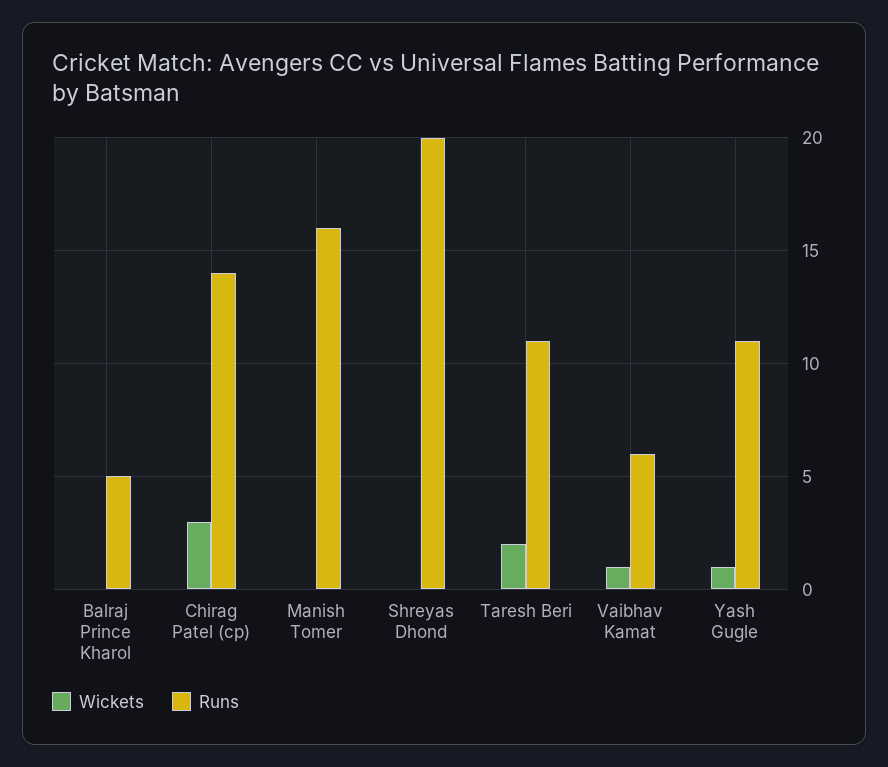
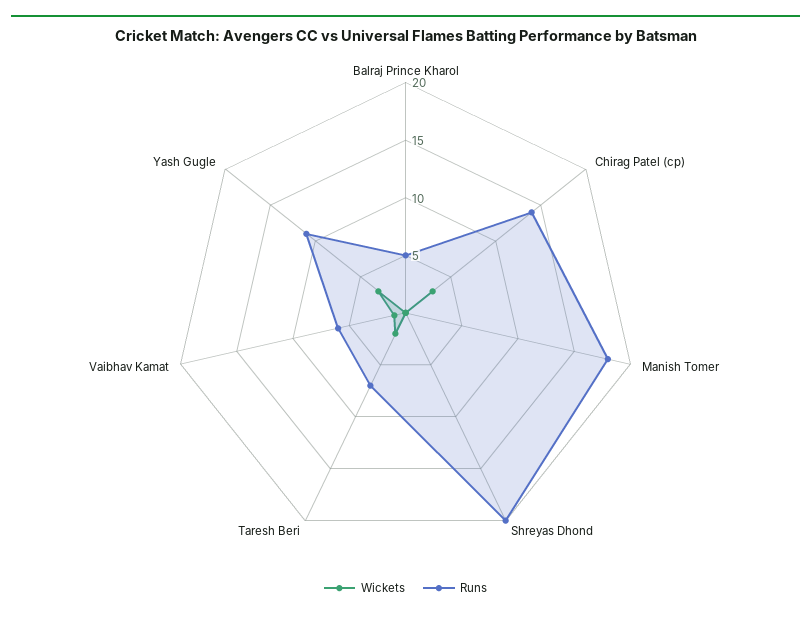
  {
    "Wickets": {
      "Balraj Prince Kharol": 0,
      "Chirag Patel (cp)": 3,
      "Manish Tomer": 0,
      "Shreyas Dhond": 0,
      "Taresh Beri": 2,
      "Vaibhav Kamat": 1,
-     "Yash Gugle": 1
+     "Yash Gugle": 3
    },
    "Runs": {
      "Balraj Prince Kharol": 5,
      "Chirag Patel (cp)": 14,
-     "Manish Tomer": 16,
+     "Manish Tomer": 18,
      "Shreyas Dhond": 20,
-     "Taresh Beri": 11,
+     "Taresh Beri": 7,
      "Vaibhav Kamat": 6,
      "Yash Gugle": 11
    }
  }

